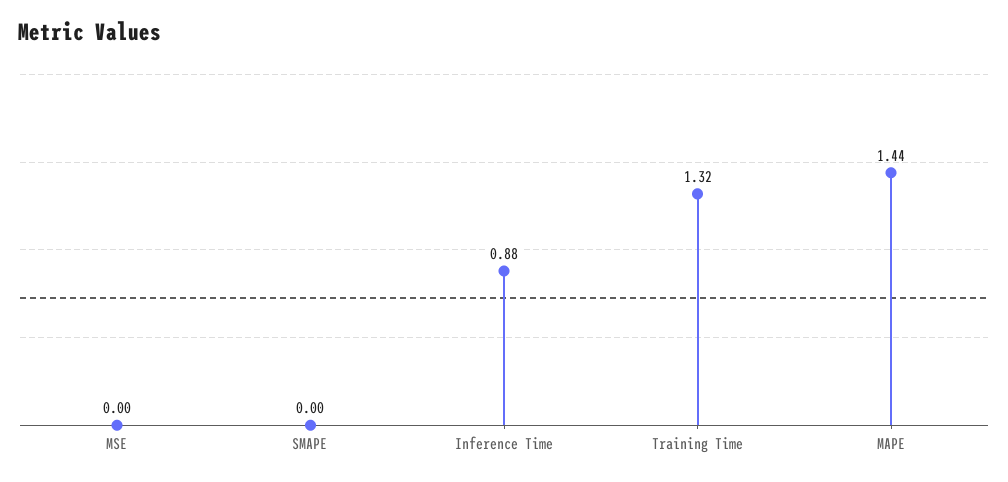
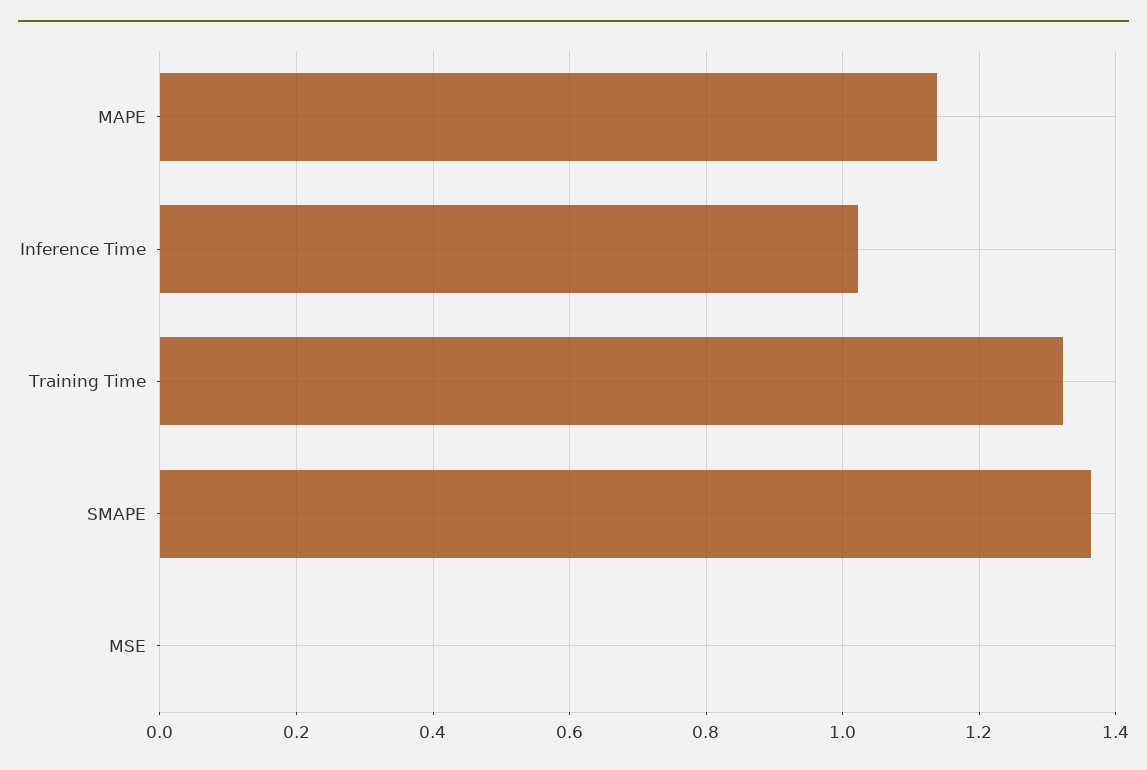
  {
    "MSE": 0,
-   "SMAPE": 0,
+   "SMAPE": 1.36,
-   "Inference Time": 0.88,
+   "Inference Time": 1.02,
    "Training Time": 1.32,
-   "MAPE": 1.44
+   "MAPE": 1.14
  }

